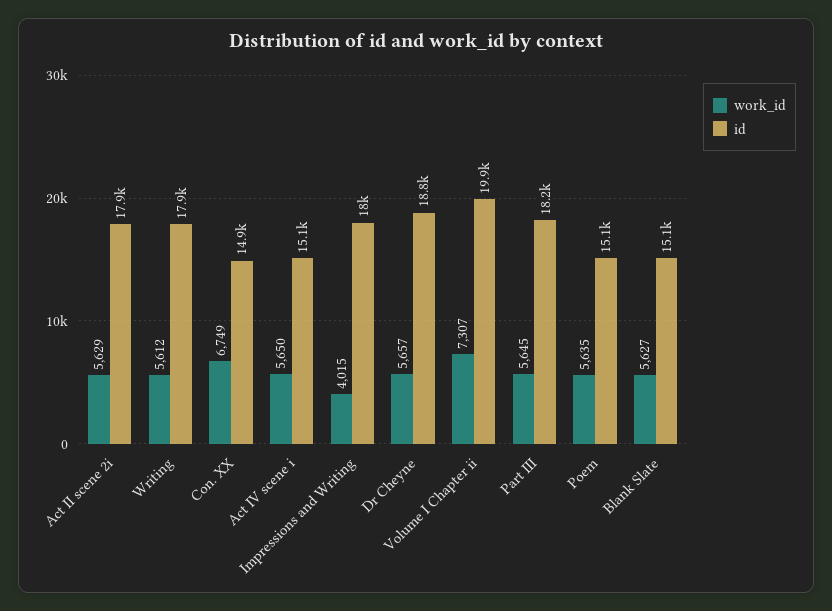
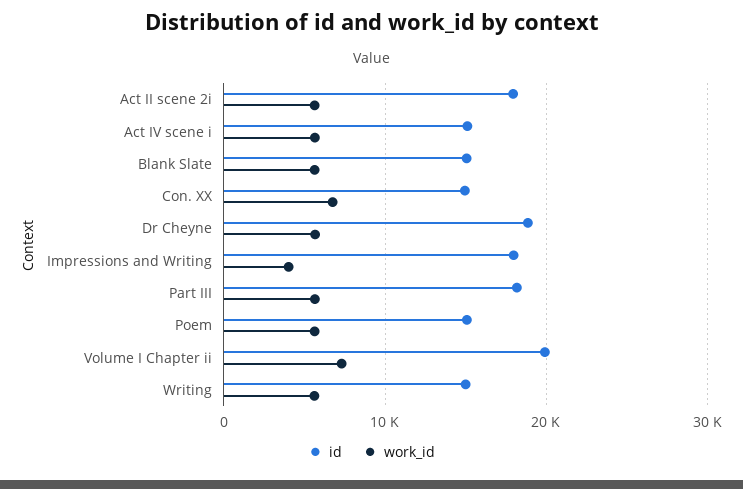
  {
    "work_id": {
      "Act II scene 2i": 5629,
      "Writing": 5612,
      "Con. XX": 6749,
      "Act IV scene i": 5650,
      "Impressions and Writing": 4015,
      "Dr Cheyne": 5657,
      "Volume I Chapter ii": 7307,
      "Part III": 5645,
      "Poem": 5635,
      "Blank Slate": 5627
    },
    "id": {
      "Act II scene 2i": 17900,
-     "Writing": 17900,
+     "Writing": 15000,
      "Con. XX": 14900,
      "Act IV scene i": 15100,
      "Impressions and Writing": 18000,
      "Dr Cheyne": 18800,
      "Volume I Chapter ii": 19900,
      "Part III": 18200,
      "Poem": 15100,
      "Blank Slate": 15100
    }
  }

